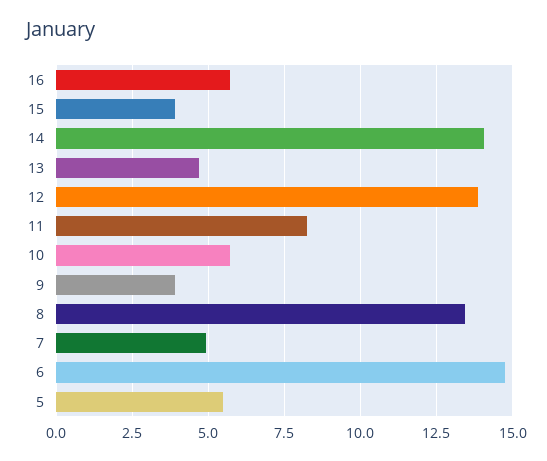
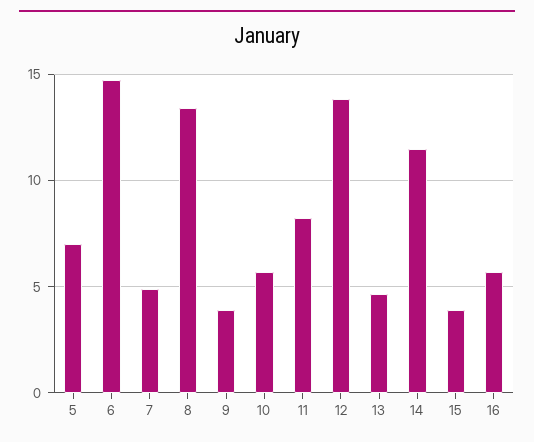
  {
    "16": 5.75,
    "15": 4,
-   "14": 14,
+   "14": 11.5,
    "13": 4.75,
    "12": 13.75,
    "11": 8.25,
    "10": 5.75,
    "9": 4,
    "8": 13.5,
    "7": 5,
    "6": 14.75,
-   "5": 5.5
+   "5": 7
  }

